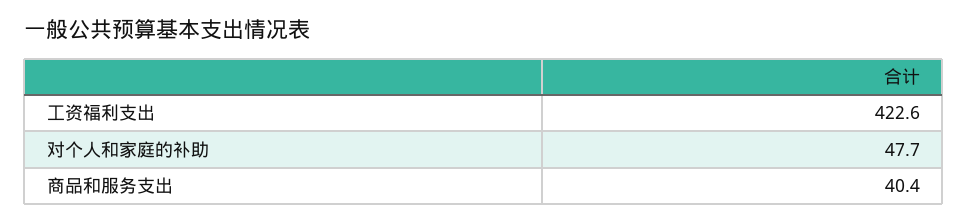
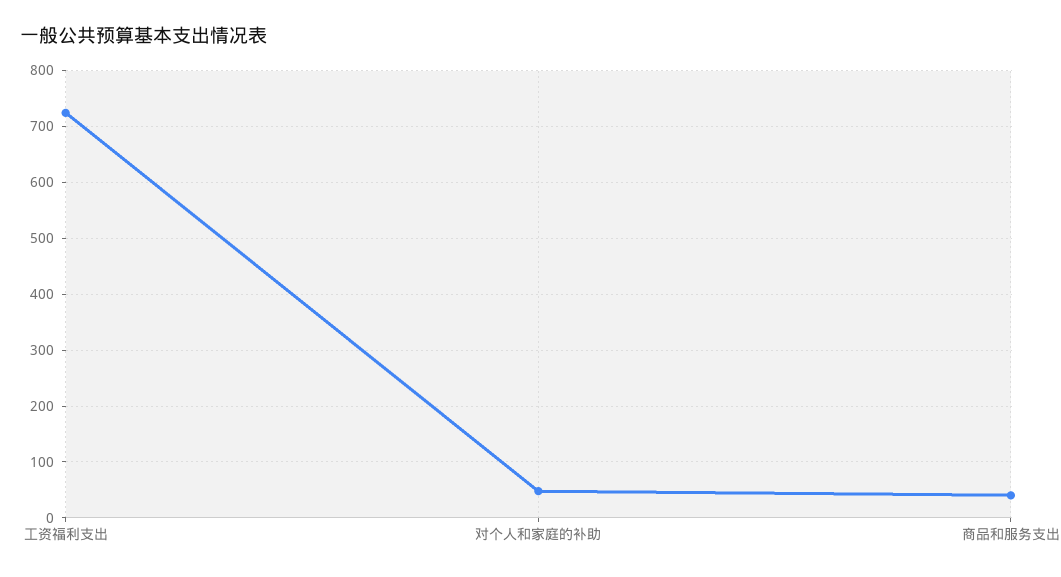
  {
-   "工资福利支出": 422.6,
+   "工资福利支出": 720,
    "对个人和家庭的补助": 47.7,
    "商品和服务支出": 40.4
  }

